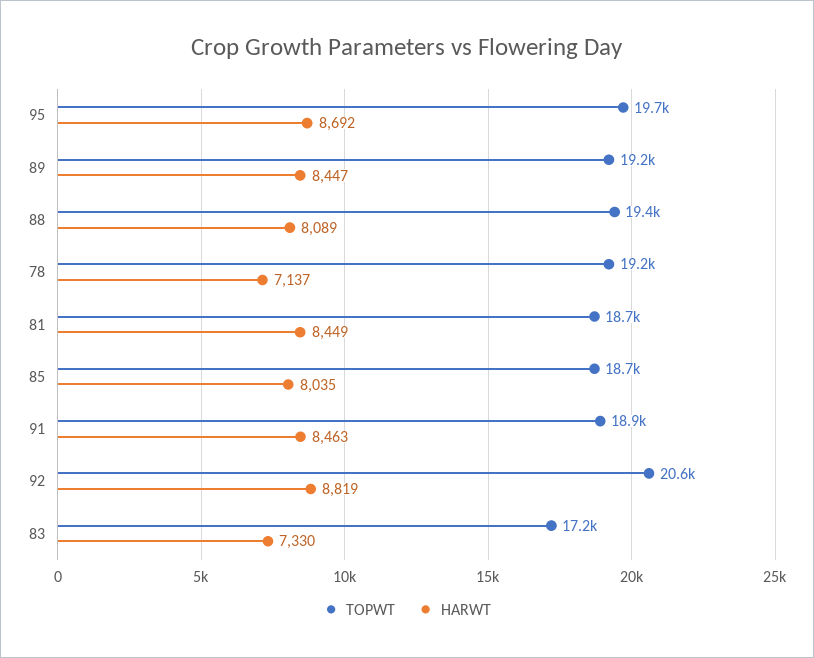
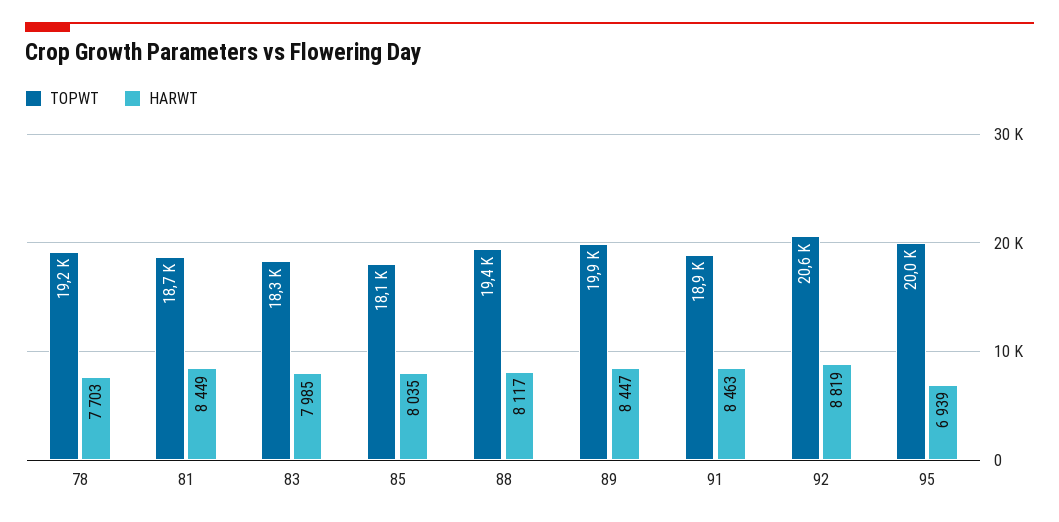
  {
    "TOPWT": {
-     "95": 19700,
+     "95": 20000,
-     "89": 19200,
+     "89": 19900,
      "88": 19400,
      "78": 19200,
      "81": 18700,
-     "85": 18700,
+     "85": 18100,
      "91": 18900,
      "92": 20600,
-     "83": 17200
+     "83": 18300
    },
    "HARWT": {
-     "95": 8692,
+     "95": 6939,
      "89": 8447,
-     "88": 8089,
+     "88": 8117,
-     "78": 7137,
+     "78": 7703,
      "81": 8449,
      "85": 8035,
      "91": 8463,
      "92": 8819,
-     "83": 7330
+     "83": 7985
    }
  }

